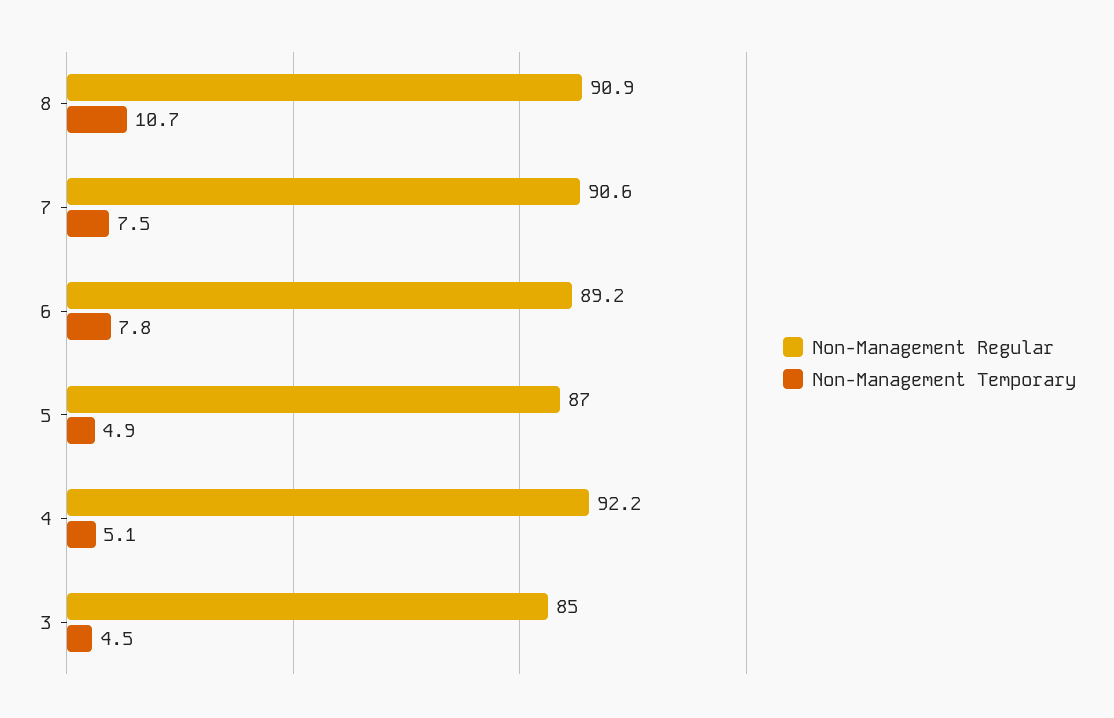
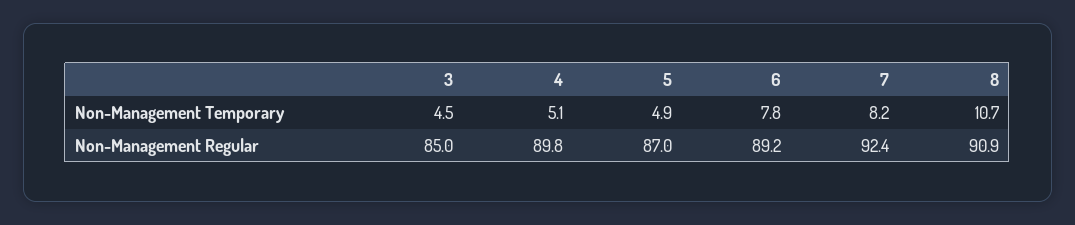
  {
    "Non-Management Regular": {
      "8": 90.9,
-     "7": 90.6,
+     "7": 92.4,
      "6": 89.2,
      "5": 87,
-     "4": 92.2,
+     "4": 89.8,
      "3": 85
    },
    "Non-Management Temporary": {
      "8": 10.7,
-     "7": 7.5,
+     "7": 8.2,
      "6": 7.8,
      "5": 4.9,
      "4": 5.1,
      "3": 4.5
    }
  }

